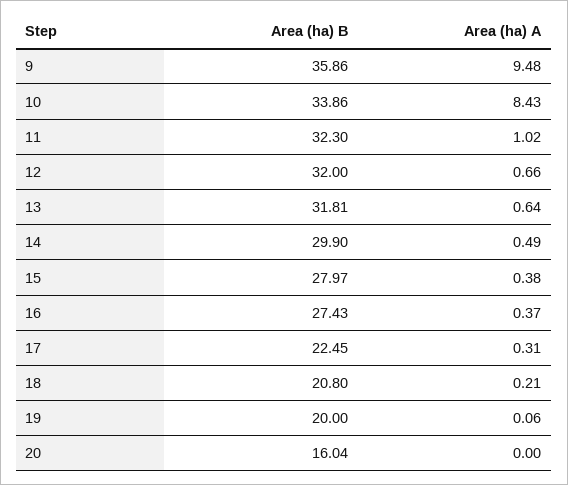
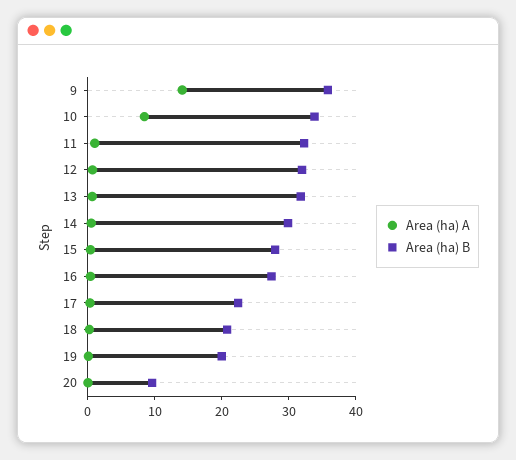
  {
    "Area (ha) B": {
      "9": 35.86,
      "10": 33.86,
      "11": 32.3,
      "12": 32,
      "13": 31.81,
      "14": 29.9,
      "15": 27.97,
      "16": 27.43,
      "17": 22.45,
      "18": 20.8,
      "19": 20,
-     "20": 16.04
+     "20": 10
    },
    "Area (ha) A": {
-     "9": 9.48,
+     "9": 14,
      "10": 8.43,
      "11": 1.02,
      "12": 0.66,
      "13": 0.64,
      "14": 0.49,
      "15": 0.38,
      "16": 0.37,
      "17": 0.31,
      "18": 0.21,
      "19": 0.06,
      "20": 0
    }
  }

